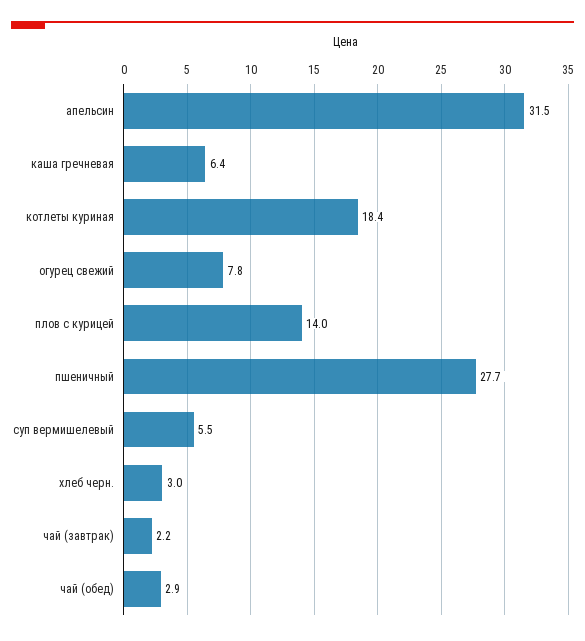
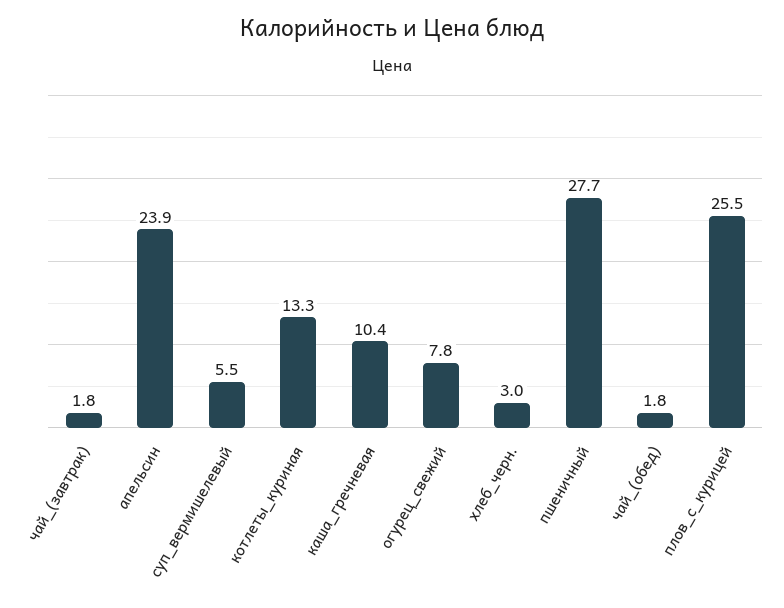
  {
-   "апельсин": 31.5,
+   "апельсин": 23.9,
-   "каша гречневая": 6.4,
+   "каша гречневая": 10.4,
-   "котлеты куриная": 18.4,
+   "котлеты куриная": 13.3,
    "огурец свежий": 7.8,
-   "плов с курицей": 14,
+   "плов с курицей": 25.5,
    "пшеничный": 27.7,
    "суп вермишелевый": 5.5,
    "хлеб черн.": 3,
-   "чай (завтрак)": 2.2,
+   "чай (завтрак)": 1.8,
-   "чай (обед)": 2.9
+   "чай (обед)": 1.8
  }

